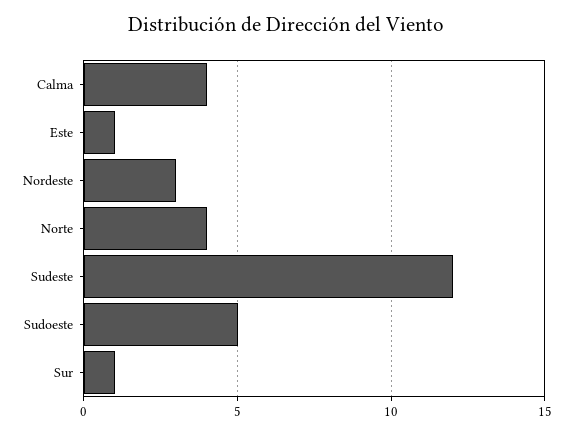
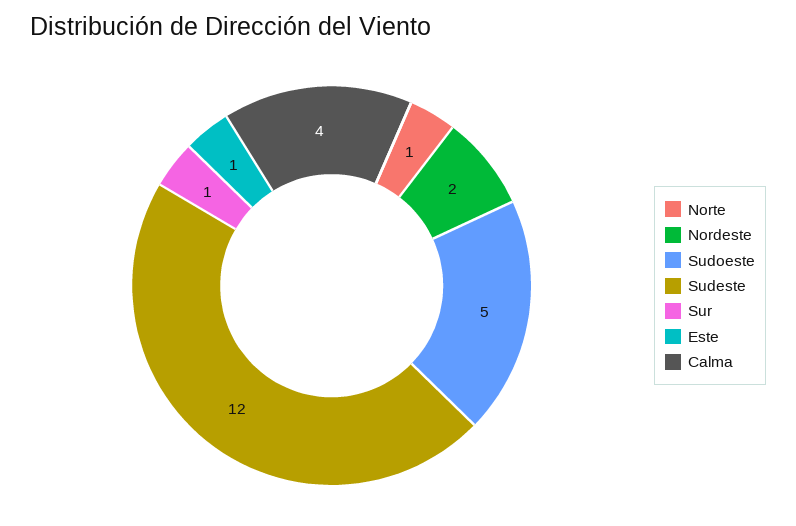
  {
    "Calma": 4,
    "Este": 1,
-   "Nordeste": 3,
+   "Nordeste": 2,
-   "Norte": 4,
+   "Norte": 1,
    "Sudeste": 12,
    "Sudoeste": 5,
    "Sur": 1
  }

